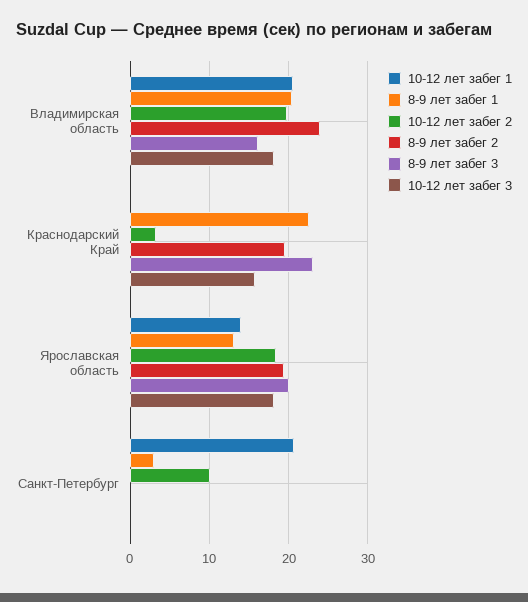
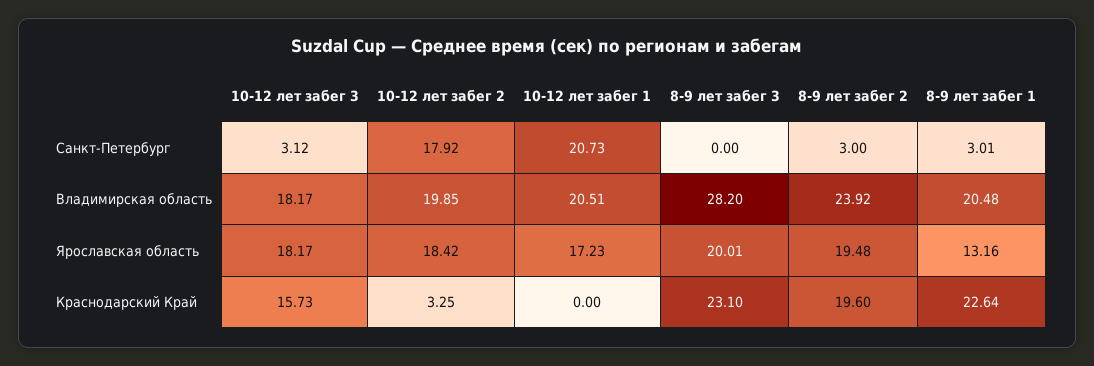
  {
    "10-12 лет забег 1": {
      "Владимирская область": 20.51,
      "Краснодарский Край": 0,
-     "Ярославская область": 14,
+     "Ярославская область": 17.23,
      "Санкт-Петербург": 20.73
    },
    "8-9 лет забег 1": {
      "Владимирская область": 20.48,
      "Краснодарский Край": 22.64,
      "Ярославская область": 13.16,
      "Санкт-Петербург": 3.01
    },
    "10-12 лет забег 2": {
      "Владимирская область": 19.85,
      "Краснодарский Край": 3.25,
      "Ярославская область": 18.42,
-     "Санкт-Петербург": 10
+     "Санкт-Петербург": 17.92
    },
    "8-9 лет забег 2": {
      "Владимирская область": 23.92,
      "Краснодарский Край": 19.6,
      "Ярославская область": 19.48,
-     "Санкт-Петербург": 0
+     "Санкт-Петербург": 3
    },
    "8-9 лет забег 3": {
-     "Владимирская область": 16,
+     "Владимирская область": 28.2,
      "Краснодарский Край": 23.1,
      "Ярославская область": 20.01,
      "Санкт-Петербург": 0
    },
    "10-12 лет забег 3": {
      "Владимирская область": 18.17,
      "Краснодарский Край": 15.73,
      "Ярославская область": 18.17,
-     "Санкт-Петербург": 0
+     "Санкт-Петербург": 3.12
    }
  }

